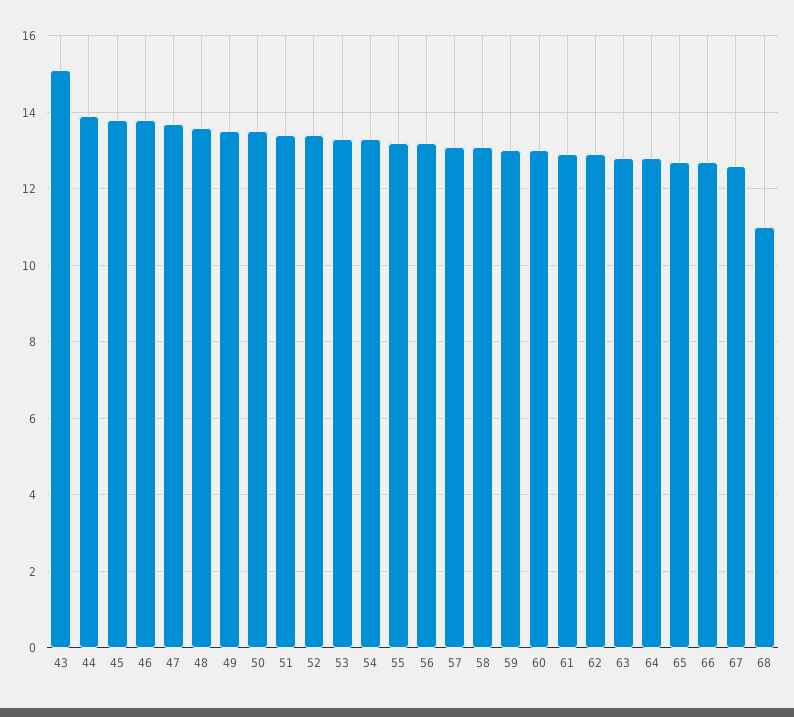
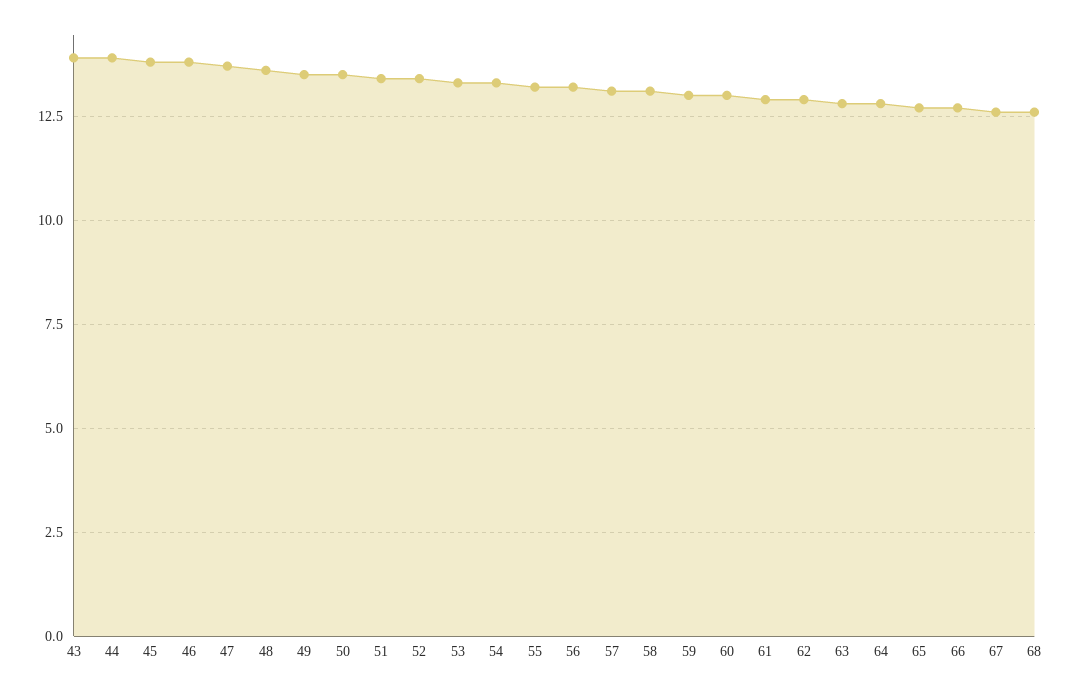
  {
-   "43": 15,
+   "43": 14,
    "44": 14,
    "45": 14,
    "46": 14,
    "47": 13.5,
    "48": 13.5,
    "49": 13.5,
    "50": 13.5,
    "51": 13.5,
    "52": 13.5,
    "53": 13.5,
    "54": 13.5,
    "55": 13,
    "56": 13,
    "57": 13,
    "58": 13,
    "59": 13,
    "60": 13,
    "61": 13,
    "62": 13,
    "63": 13,
    "64": 13,
    "65": 12.5,
    "66": 12.5,
    "67": 12.5,
-   "68": 11
+   "68": 12.5
  }

